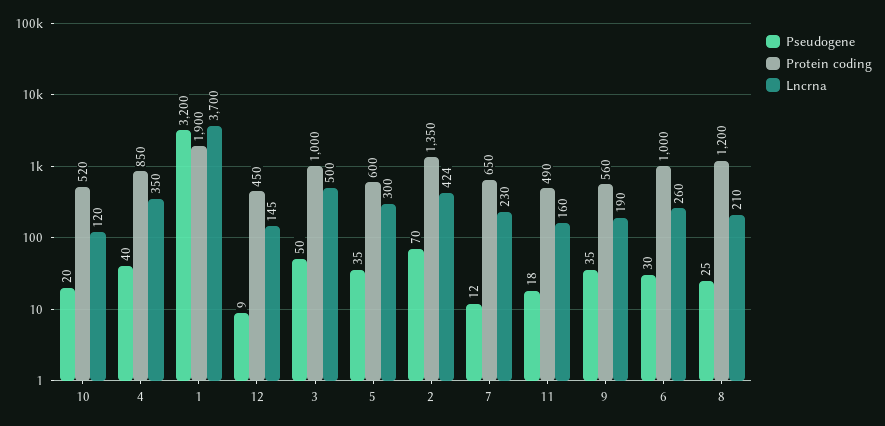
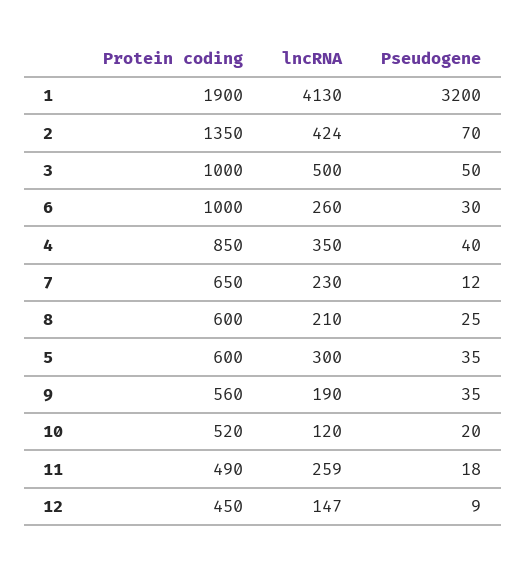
  {
    "Pseudogene": {
      "10": 20,
      "4": 40,
      "1": 3200,
      "12": 9,
      "3": 50,
      "5": 35,
      "2": 70,
      "7": 12,
      "11": 18,
      "9": 35,
      "6": 30,
      "8": 25
    },
    "Protein coding": {
      "10": 520,
      "4": 850,
      "1": 1900,
      "12": 450,
      "3": 1000,
      "5": 600,
      "2": 1350,
      "7": 650,
      "11": 490,
      "9": 560,
      "6": 1000,
-     "8": 1200
+     "8": 600
    },
    "Lncrna": {
      "10": 120,
      "4": 350,
-     "1": 3700,
+     "1": 4130,
-     "12": 145,
+     "12": 147,
      "3": 500,
      "5": 300,
      "2": 424,
      "7": 230,
-     "11": 160,
+     "11": 259,
      "9": 190,
      "6": 260,
      "8": 210
    }
  }

